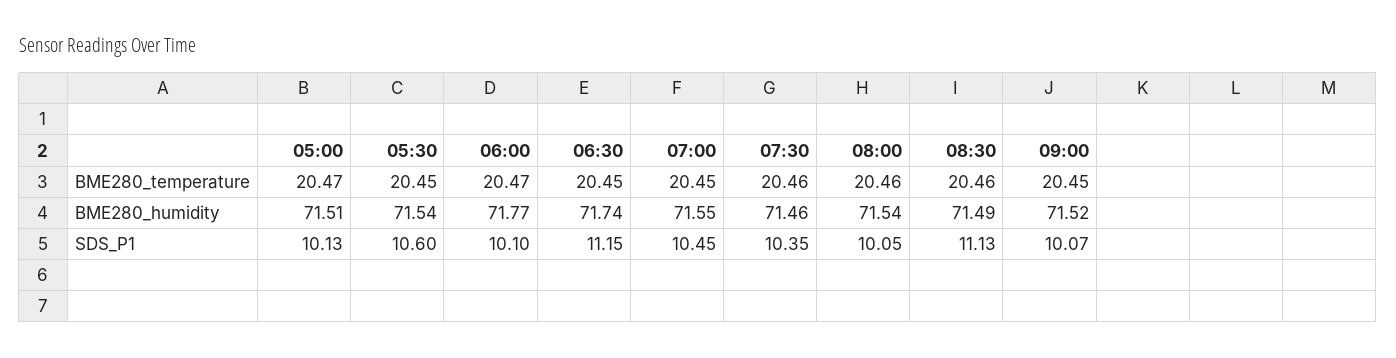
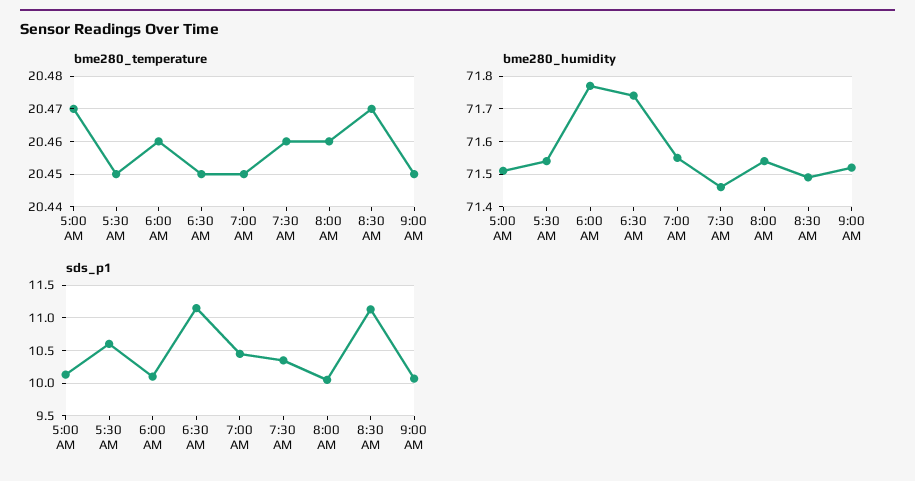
  {
    "BME280_temperature": {
      "05:00": 20.47,
      "05:30": 20.45,
-     "06:00": 20.47,
+     "06:00": 20.46,
      "06:30": 20.45,
      "07:00": 20.45,
      "07:30": 20.46,
      "08:00": 20.46,
-     "08:30": 20.46,
+     "08:30": 20.47,
      "09:00": 20.45
    },
    "BME280_humidity": {
      "05:00": 71.51,
      "05:30": 71.54,
      "06:00": 71.77,
      "06:30": 71.74,
      "07:00": 71.55,
      "07:30": 71.46,
      "08:00": 71.54,
      "08:30": 71.49,
      "09:00": 71.52
    },
    "SDS_P1": {
      "05:00": 10.13,
      "05:30": 10.6,
      "06:00": 10.1,
      "06:30": 11.15,
      "07:00": 10.45,
      "07:30": 10.35,
      "08:00": 10.05,
      "08:30": 11.13,
      "09:00": 10.07
    }
  }

